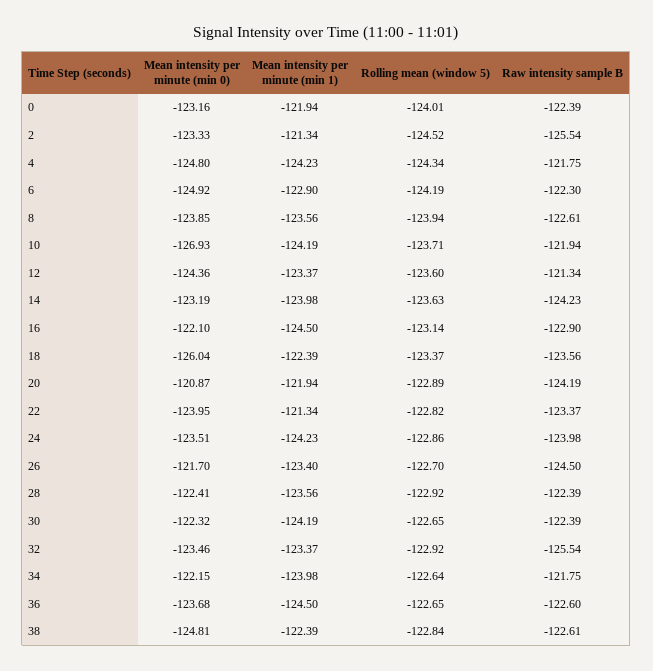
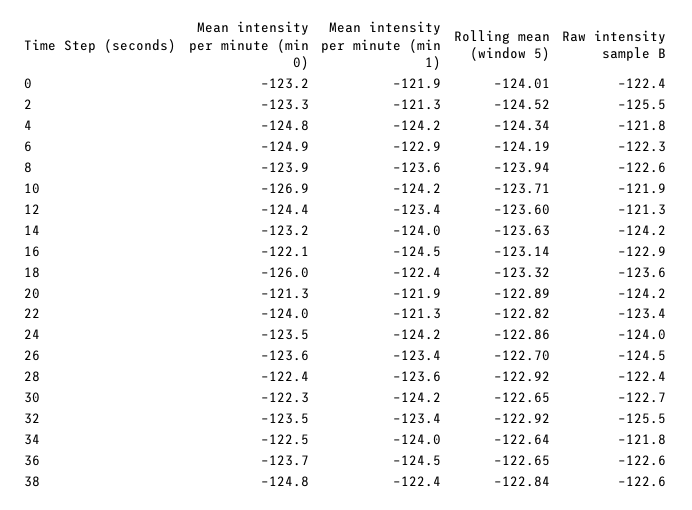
  {
    "Mean intensity per minute (min 0)": {
      "0": -123.16,
      "2": -123.33,
      "4": -124.8,
      "6": -124.92,
      "8": -123.85,
      "10": -126.93,
      "12": -124.36,
      "14": -123.19,
      "16": -122.1,
      "18": -126.04,
-     "20": -120.87,
+     "20": -121.3,
      "22": -123.95,
      "24": -123.51,
-     "26": -121.7,
+     "26": -123.6,
      "28": -122.41,
      "30": -122.32,
      "32": -123.46,
-     "34": -122.15,
+     "34": -122.5,
      "36": -123.68,
      "38": -124.81
    },
    "Mean intensity per minute (min 1)": {
      "0": -121.94,
      "2": -121.34,
      "4": -124.23,
      "6": -122.9,
      "8": -123.56,
      "10": -124.19,
      "12": -123.37,
      "14": -123.98,
      "16": -124.5,
      "18": -122.39,
      "20": -121.94,
      "22": -121.34,
      "24": -124.23,
      "26": -123.4,
      "28": -123.56,
      "30": -124.19,
      "32": -123.37,
      "34": -123.98,
      "36": -124.5,
      "38": -122.39
    },
    "Rolling mean (window 5)": {
      "0": -124.01,
      "2": -124.52,
      "4": -124.34,
      "6": -124.19,
      "8": -123.94,
      "10": -123.71,
      "12": -123.6,
      "14": -123.63,
      "16": -123.14,
-     "18": -123.37,
+     "18": -123.32,
      "20": -122.89,
      "22": -122.82,
      "24": -122.86,
      "26": -122.7,
      "28": -122.92,
      "30": -122.65,
      "32": -122.92,
      "34": -122.64,
      "36": -122.65,
      "38": -122.84
    },
    "Raw intensity sample B": {
      "0": -122.39,
      "2": -125.54,
      "4": -121.75,
      "6": -122.3,
      "8": -122.61,
      "10": -121.94,
      "12": -121.34,
      "14": -124.23,
      "16": -122.9,
      "18": -123.56,
      "20": -124.19,
      "22": -123.37,
      "24": -123.98,
      "26": -124.5,
      "28": -122.39,
-     "30": -122.39,
+     "30": -122.7,
      "32": -125.54,
      "34": -121.75,
      "36": -122.6,
      "38": -122.61
    }
  }

